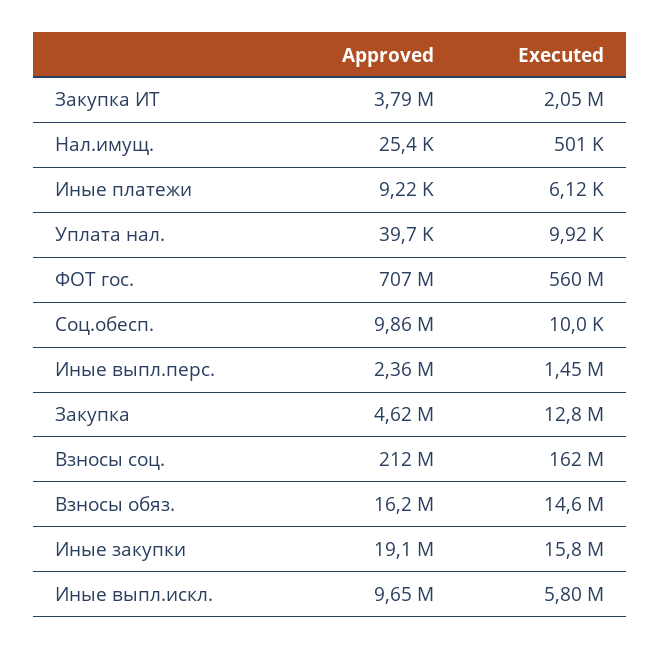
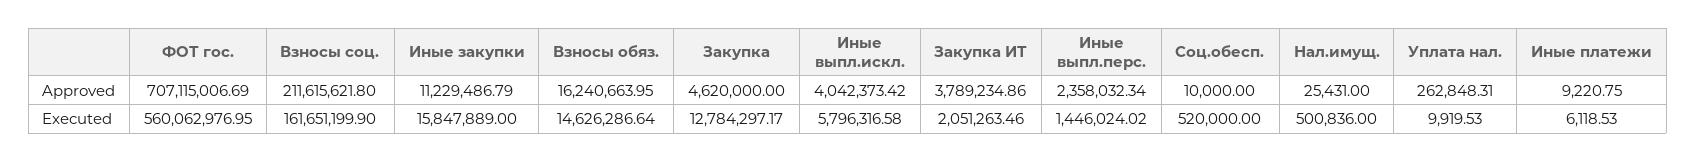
  {
    "Approved": {
      "Закупка ИТ": 3789234.86,
      "Нал.имущ.": 25431,
      "Иные платежи": 9220.75,
-     "Уплата нал.": 39700,
+     "Уплата нал.": 262848.31,
      "ФОТ гос.": 707115006.69,
-     "Соц.обесп.": 9860000,
+     "Соц.обесп.": 10000,
      "Иные выпл.перс.": 2358032.34,
      "Закупка": 4620000,
      "Взносы соц.": 211615621.8,
      "Взносы обяз.": 16240663.95,
-     "Иные закупки": 19100000,
+     "Иные закупки": 11229486.79,
-     "Иные выпл.искл.": 9650000
+     "Иные выпл.искл.": 4042373.42
    },
    "Executed": {
      "Закупка ИТ": 2051263.46,
      "Нал.имущ.": 500836,
      "Иные платежи": 6118.53,
      "Уплата нал.": 9919.53,
      "ФОТ гос.": 560062976.95,
-     "Соц.обесп.": 10000,
+     "Соц.обесп.": 520000,
      "Иные выпл.перс.": 1446024.02,
      "Закупка": 12784297.17,
      "Взносы соц.": 161651199.9,
      "Взносы обяз.": 14626286.64,
      "Иные закупки": 15847889,
      "Иные выпл.искл.": 5796316.58
    }
  }

